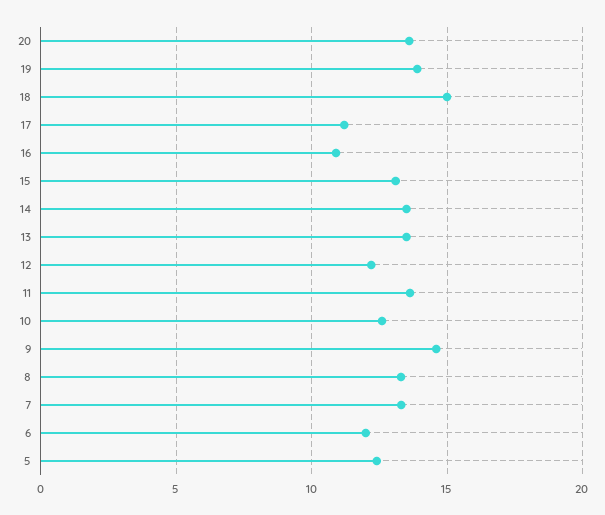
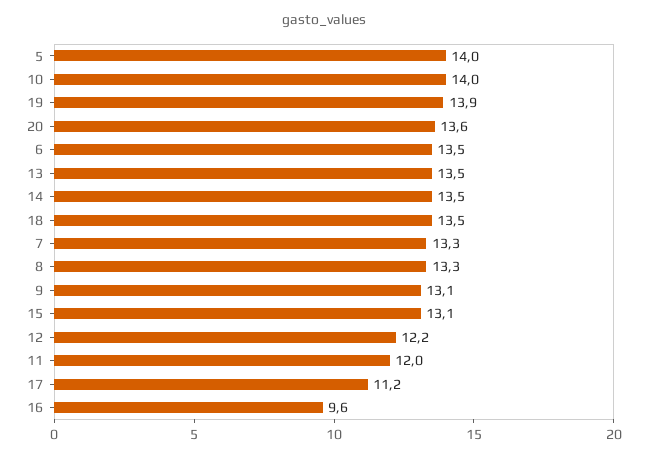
  {
    "20": 13.6,
    "19": 13.9,
-   "18": 15,
+   "18": 13.5,
    "17": 11.2,
-   "16": 11,
+   "16": 9.6,
    "15": 13.1,
    "14": 13.5,
    "13": 13.5,
    "12": 12.2,
-   "11": 13.5,
+   "11": 12,
-   "10": 12.5,
+   "10": 14,
-   "9": 14.5,
+   "9": 13.1,
    "8": 13.3,
    "7": 13.3,
-   "6": 12,
+   "6": 13.5,
-   "5": 12.5
+   "5": 14
  }

